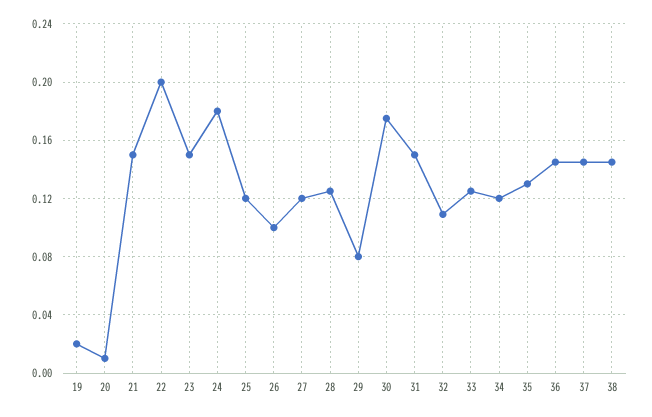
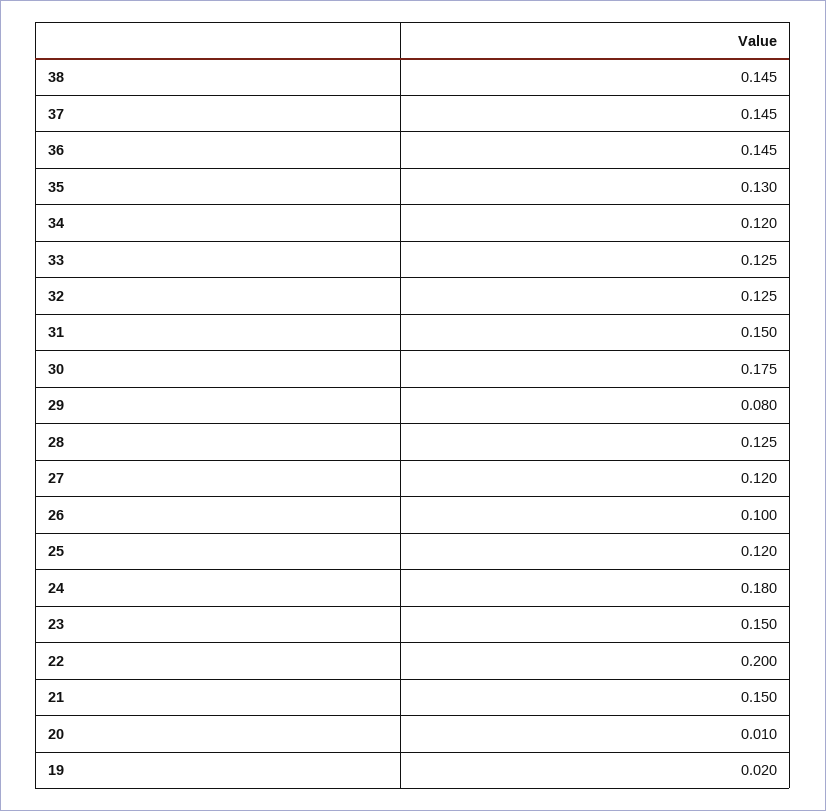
  {
    "19": 0.02,
    "20": 0.01,
    "21": 0.15,
    "22": 0.2,
    "23": 0.15,
    "24": 0.18,
    "25": 0.12,
    "26": 0.1,
    "27": 0.12,
    "28": 0.125,
    "29": 0.08,
    "30": 0.175,
    "31": 0.15,
-   "32": 0.11,
+   "32": 0.125,
    "33": 0.125,
    "34": 0.12,
    "35": 0.13,
    "36": 0.145,
    "37": 0.145,
    "38": 0.145
  }

